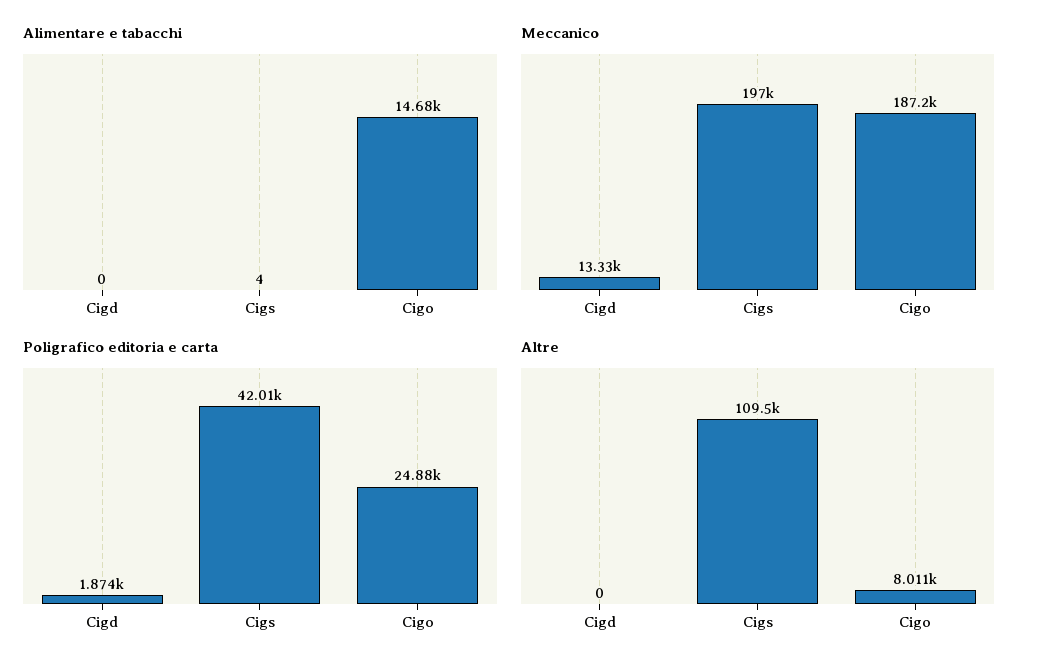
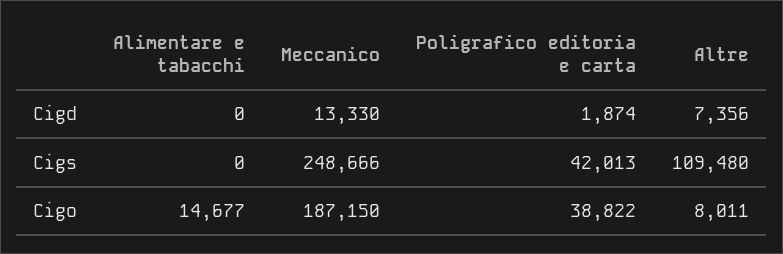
  {
    "Alimentare e tabacchi": {
      "Cigd": 0,
-     "Cigs": 4,
+     "Cigs": 0,
      "Cigo": 14677
    },
    "Meccanico": {
      "Cigd": 13330,
-     "Cigs": 197000,
+     "Cigs": 248666,
      "Cigo": 187150
    },
    "Poligrafico editoria e carta": {
      "Cigd": 1874,
      "Cigs": 42013,
-     "Cigo": 24880
+     "Cigo": 38822
    },
    "Altre": {
-     "Cigd": 0,
+     "Cigd": 7356,
      "Cigs": 109480,
      "Cigo": 8011
    }
  }

